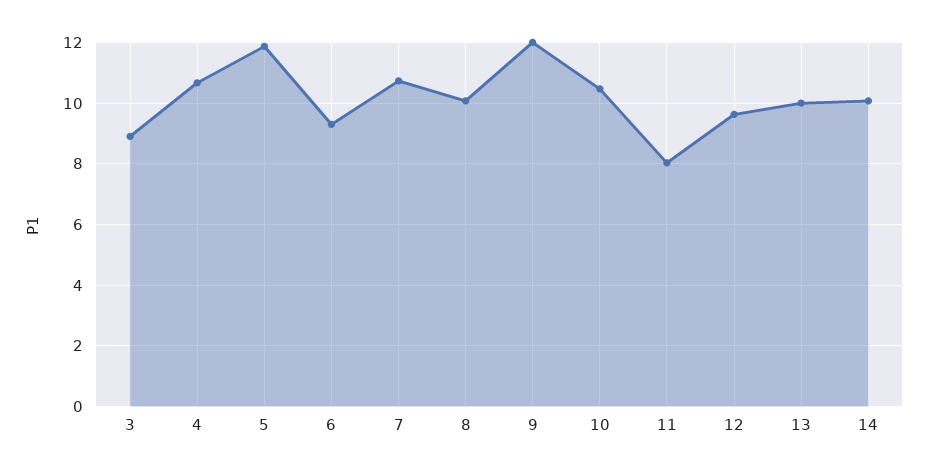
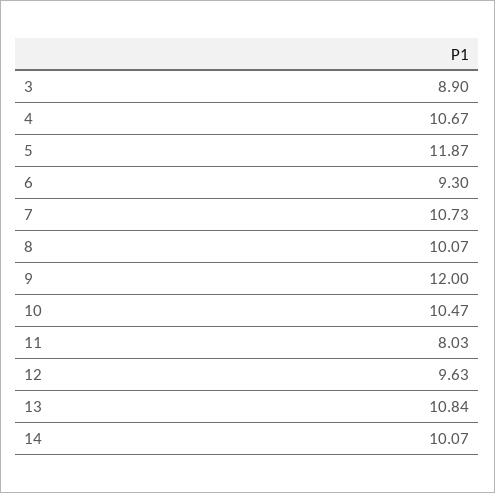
  {
    "3": 8.9,
    "4": 10.67,
    "5": 11.87,
    "6": 9.3,
    "7": 10.73,
    "8": 10.07,
    "9": 12,
    "10": 10.47,
    "11": 8.03,
    "12": 9.63,
-   "13": 10,
+   "13": 10.84,
    "14": 10.07
  }

